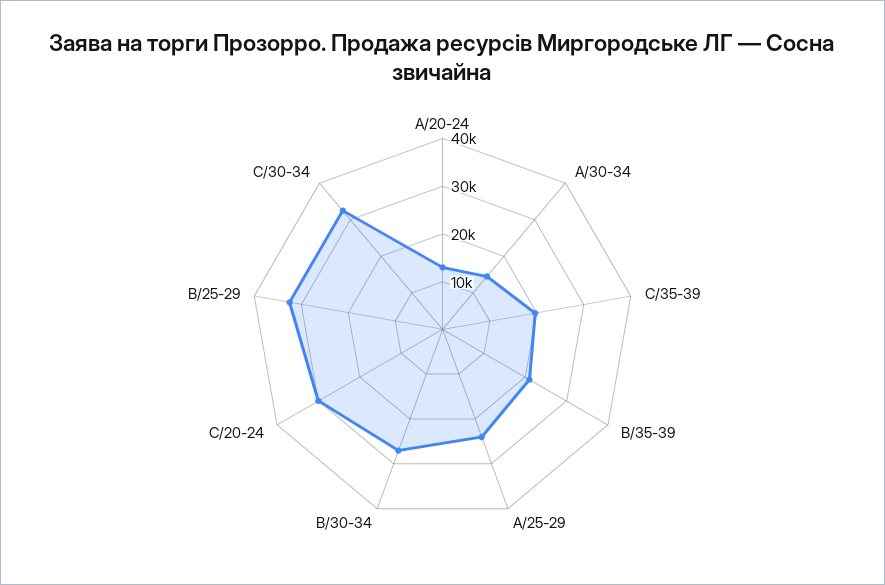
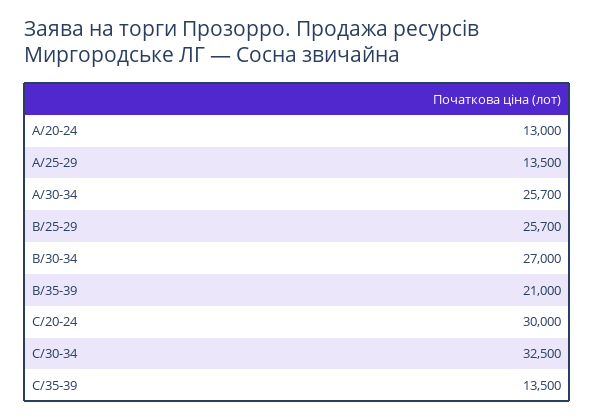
  {
    "A/20-24": 13000,
-   "A/30-34": 14000,
+   "A/30-34": 25700,
-   "C/35-39": 20000,
+   "C/35-39": 13500,
    "B/35-39": 21000,
-   "A/25-29": 24000,
+   "A/25-29": 13500,
    "B/30-34": 27000,
    "C/20-24": 30000,
-   "B/25-29": 32000,
+   "B/25-29": 25700,
    "C/30-34": 32500
  }

